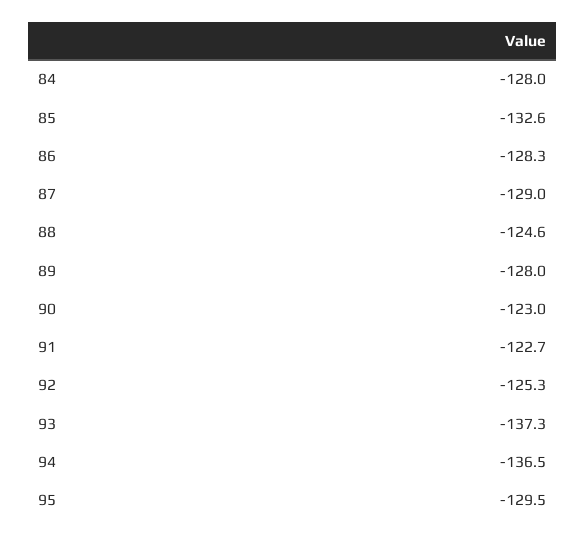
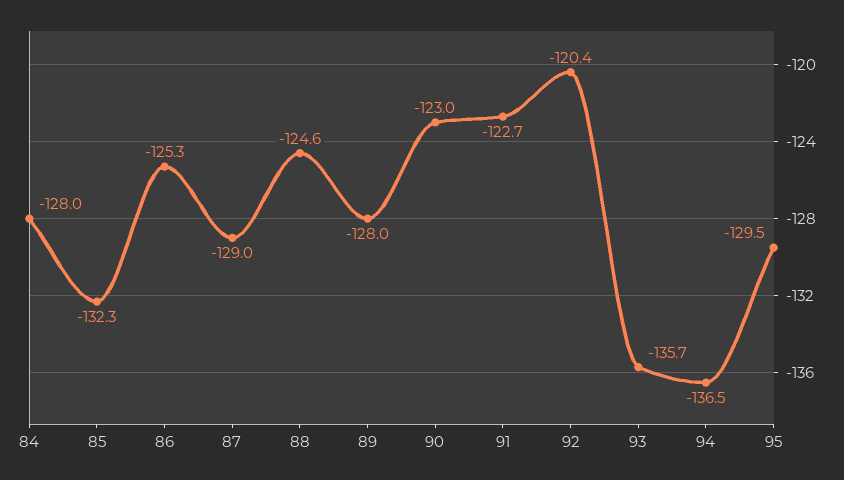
  {
    "84": -128,
-   "85": -132.6,
+   "85": -132.3,
-   "86": -128.3,
+   "86": -125.3,
    "87": -129,
    "88": -124.6,
    "89": -128,
    "90": -123,
    "91": -122.7,
-   "92": -125.3,
+   "92": -120.4,
-   "93": -137.3,
+   "93": -135.7,
    "94": -136.5,
    "95": -129.5
  }

